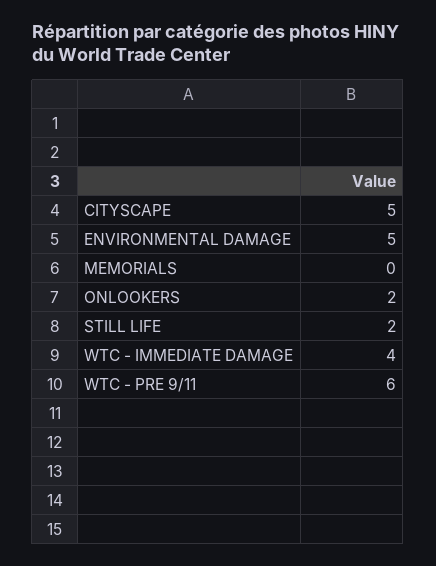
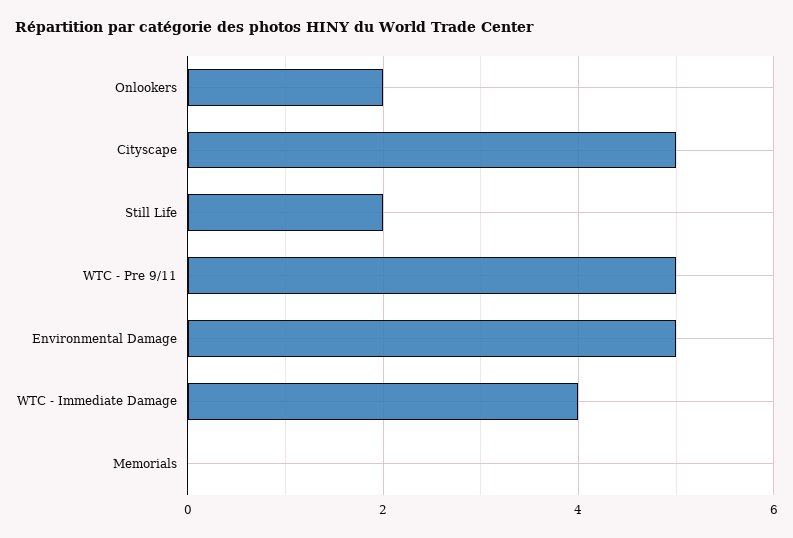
  {
    "CITYSCAPE": 5,
    "ENVIRONMENTAL DAMAGE": 5,
    "MEMORIALS": 0,
    "ONLOOKERS": 2,
    "STILL LIFE": 2,
    "WTC - IMMEDIATE DAMAGE": 4,
-   "WTC - PRE 9/11": 6
+   "WTC - PRE 9/11": 5
  }

